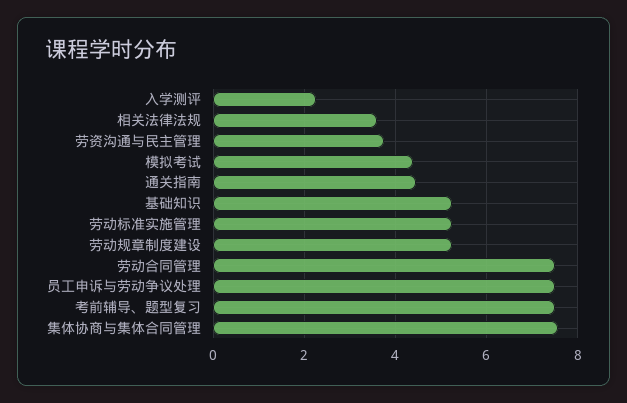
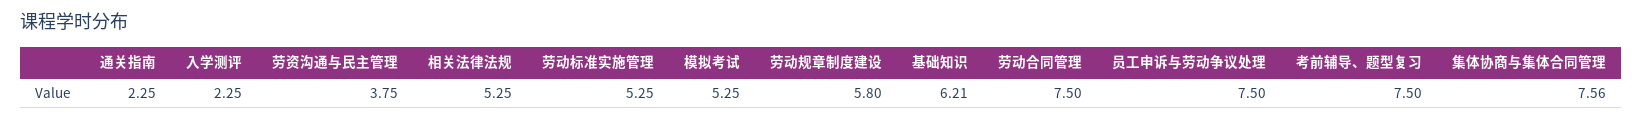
  {
    "入学测评": 2.25,
-   "相关法律法规": 3.6,
+   "相关法律法规": 5.25,
    "劳资沟通与民主管理": 3.75,
-   "模拟考试": 4.4,
+   "模拟考试": 5.25,
-   "通关指南": 4.4,
+   "通关指南": 2.25,
-   "基础知识": 5.2,
+   "基础知识": 6.21,
    "劳动标准实施管理": 5.25,
-   "劳动规章制度建设": 5.2,
+   "劳动规章制度建设": 5.8,
    "劳动合同管理": 7.5,
    "员工申诉与劳动争议处理": 7.5,
    "考前辅导、题型复习": 7.5,
    "集体协商与集体合同管理": 7.56
  }

